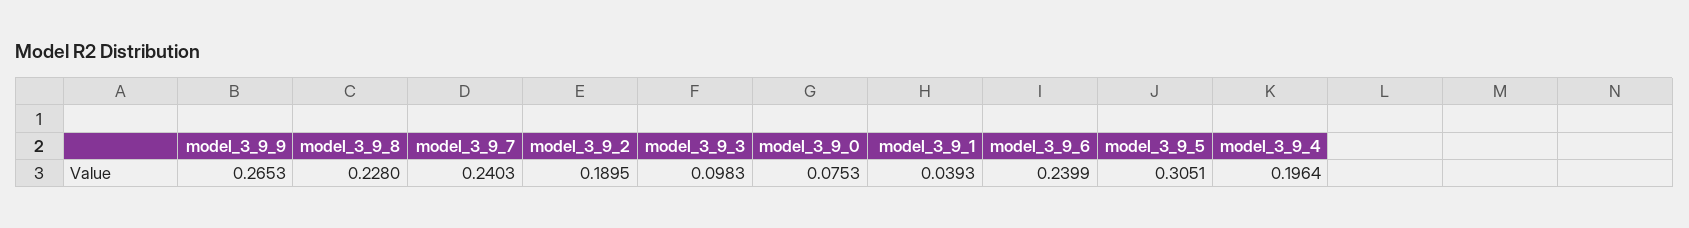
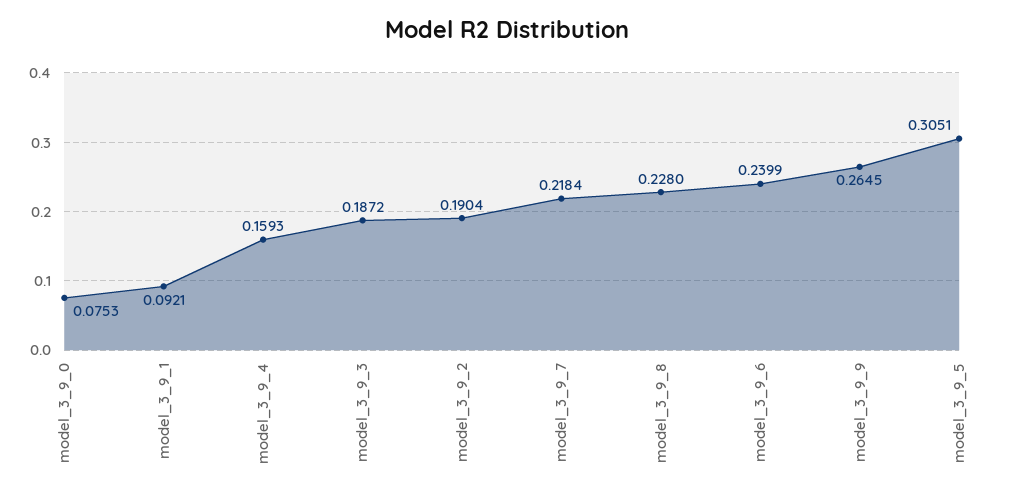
  {
-   "model_3_9_9": 0.2653,
+   "model_3_9_9": 0.2645,
    "model_3_9_8": 0.228,
-   "model_3_9_7": 0.2403,
+   "model_3_9_7": 0.2184,
-   "model_3_9_2": 0.1895,
+   "model_3_9_2": 0.1904,
-   "model_3_9_3": 0.0983,
+   "model_3_9_3": 0.1872,
    "model_3_9_0": 0.0753,
-   "model_3_9_1": 0.0393,
+   "model_3_9_1": 0.0921,
    "model_3_9_6": 0.2399,
    "model_3_9_5": 0.3051,
-   "model_3_9_4": 0.1964
+   "model_3_9_4": 0.1593
  }

